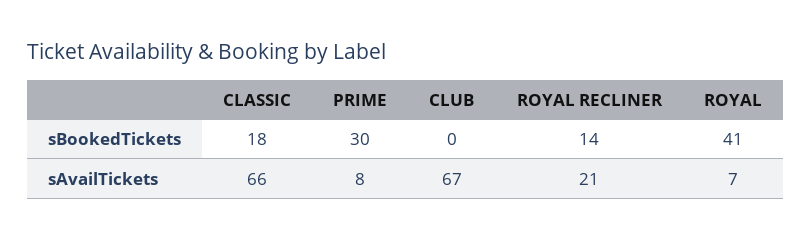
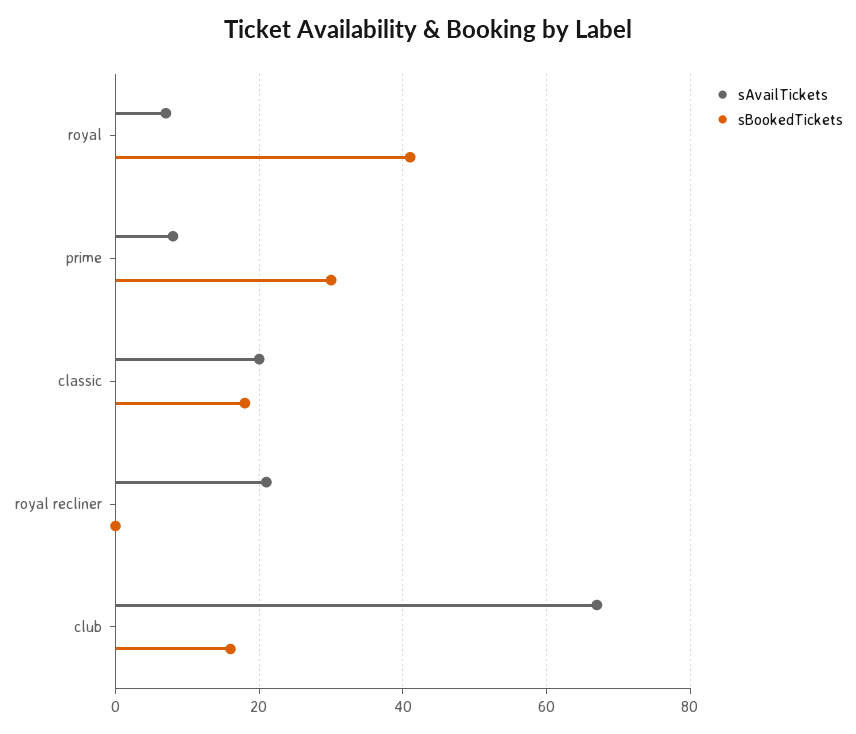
  {
    "sBookedTickets": {
      "CLASSIC": 18,
      "PRIME": 30,
-     "CLUB": 0,
+     "CLUB": 15,
-     "ROYAL RECLINER": 14,
+     "ROYAL RECLINER": 0,
      "ROYAL": 41
    },
    "sAvailTickets": {
-     "CLASSIC": 66,
+     "CLASSIC": 20,
      "PRIME": 8,
      "CLUB": 67,
      "ROYAL RECLINER": 21,
      "ROYAL": 7
    }
  }

